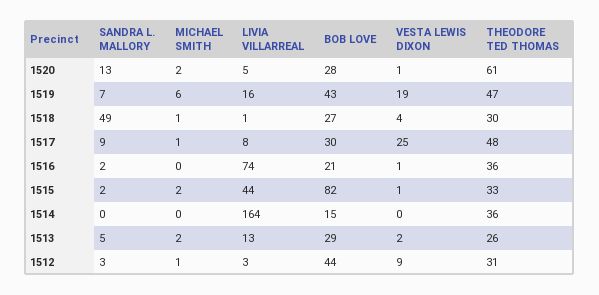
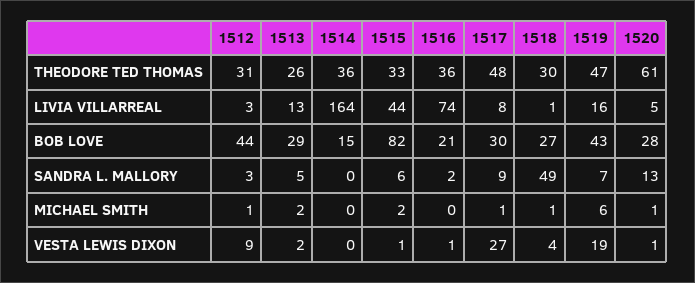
  {
    "SANDRA L. MALLORY": {
      "1520": 13,
      "1519": 7,
      "1518": 49,
      "1517": 9,
      "1516": 2,
-     "1515": 2,
+     "1515": 6,
      "1514": 0,
      "1513": 5,
      "1512": 3
    },
    "MICHAEL SMITH": {
-     "1520": 2,
+     "1520": 1,
      "1519": 6,
      "1518": 1,
      "1517": 1,
      "1516": 0,
      "1515": 2,
      "1514": 0,
      "1513": 2,
      "1512": 1
    },
    "LIVIA VILLARREAL": {
      "1520": 5,
      "1519": 16,
      "1518": 1,
      "1517": 8,
      "1516": 74,
      "1515": 44,
      "1514": 164,
      "1513": 13,
      "1512": 3
    },
    "BOB LOVE": {
      "1520": 28,
      "1519": 43,
      "1518": 27,
      "1517": 30,
      "1516": 21,
      "1515": 82,
      "1514": 15,
      "1513": 29,
      "1512": 44
    },
    "VESTA LEWIS DIXON": {
      "1520": 1,
      "1519": 19,
      "1518": 4,
-     "1517": 25,
+     "1517": 27,
      "1516": 1,
      "1515": 1,
      "1514": 0,
      "1513": 2,
      "1512": 9
    },
    "THEODORE TED THOMAS": {
      "1520": 61,
      "1519": 47,
      "1518": 30,
      "1517": 48,
      "1516": 36,
      "1515": 33,
      "1514": 36,
      "1513": 26,
      "1512": 31
    }
  }

